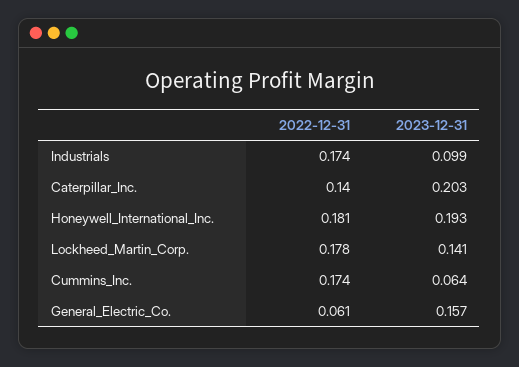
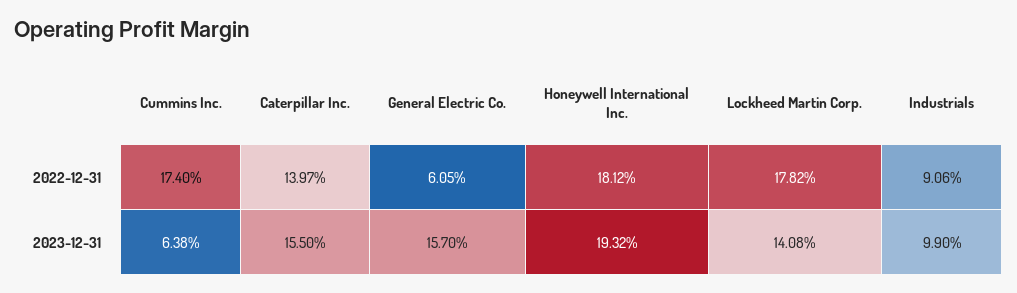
  {
    "2022-12-31": {
-     "Industrials": 0.174,
+     "Industrials": 0.0906,
      "Caterpillar_Inc.": 0.1397,
      "Honeywell_International_Inc.": 0.1812,
      "Lockheed_Martin_Corp.": 0.1782,
      "Cummins_Inc.": 0.174,
      "General_Electric_Co.": 0.0605
    },
    "2023-12-31": {
      "Industrials": 0.099,
-     "Caterpillar_Inc.": 0.203,
+     "Caterpillar_Inc.": 0.155,
      "Honeywell_International_Inc.": 0.1932,
      "Lockheed_Martin_Corp.": 0.1408,
      "Cummins_Inc.": 0.0638,
      "General_Electric_Co.": 0.157
    }
  }

